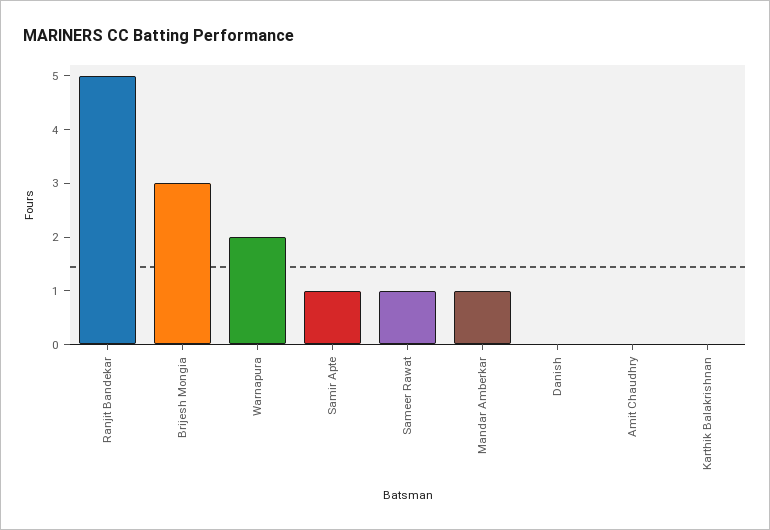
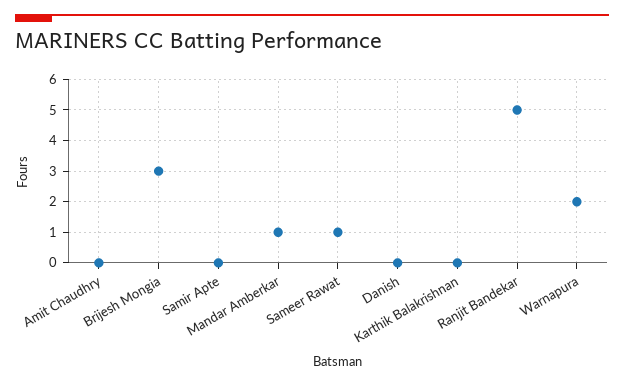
  {
    "Ranjit Bandekar": 5,
    "Brijesh Mongia": 3,
    "Warnapura": 2,
-   "Samir Apte": 1,
+   "Samir Apte": 0,
    "Sameer Rawat": 1,
    "Mandar Amberkar": 1,
    "Danish": 0,
    "Amit Chaudhry": 0,
    "Karthik Balakrishnan": 0
  }

